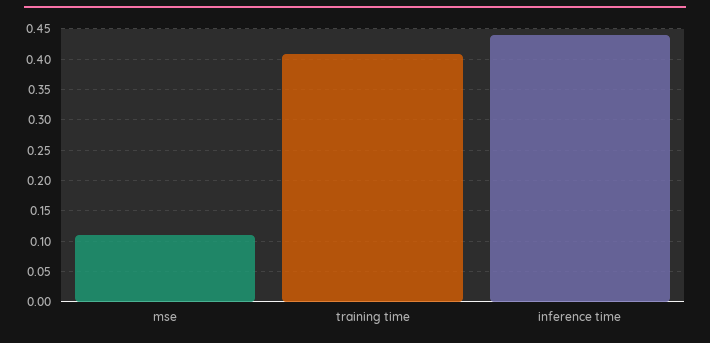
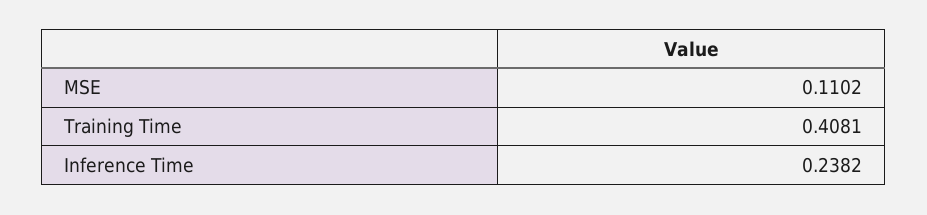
  {
    "mse": 0.1102,
    "training time": 0.4081,
-   "inference time": 0.44
+   "inference time": 0.2382
  }

